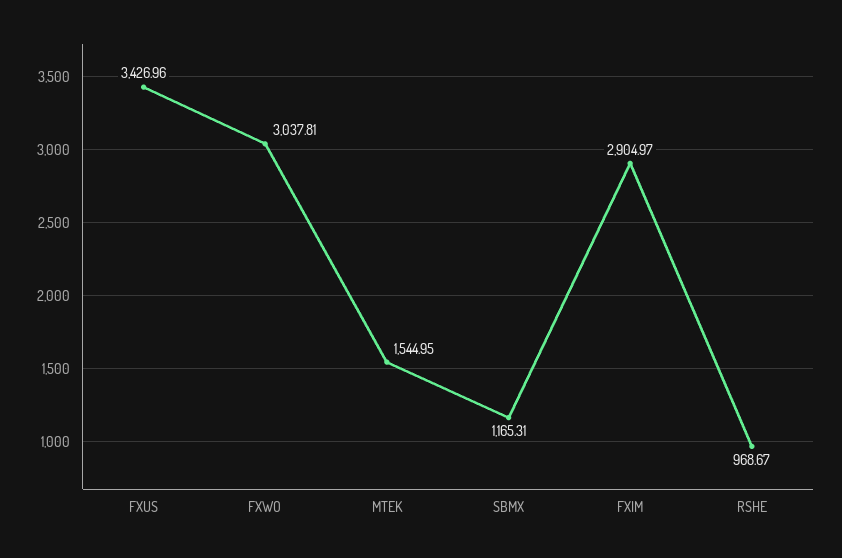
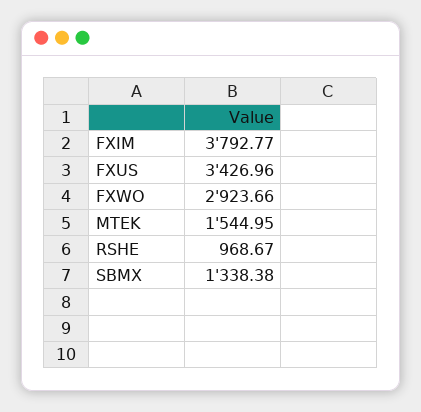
  {
    "FXUS": 3426.96,
-   "FXWO": 3037.81,
+   "FXWO": 2923.66,
    "MTEK": 1544.95,
-   "SBMX": 1165.31,
+   "SBMX": 1338.38,
-   "FXIM": 2904.97,
+   "FXIM": 3792.77,
    "RSHE": 968.67
  }

